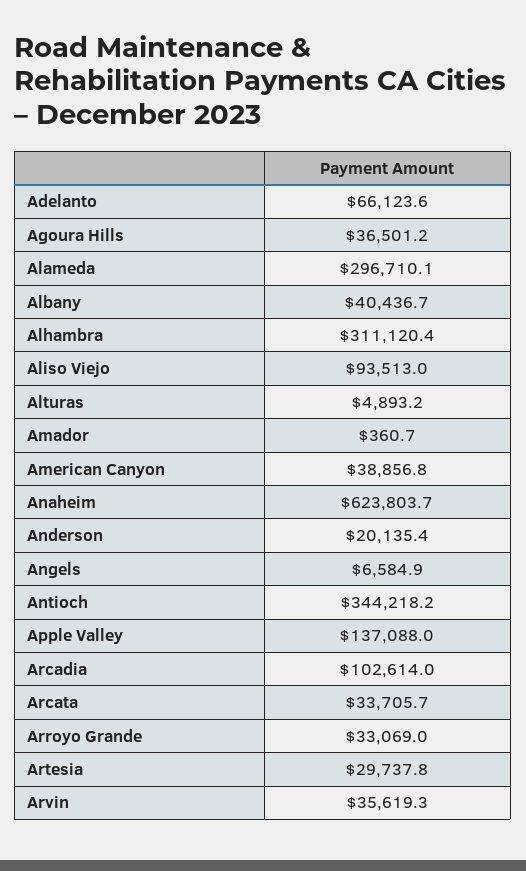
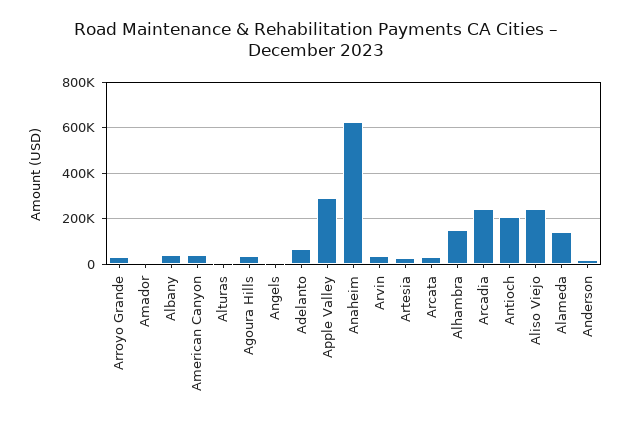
  {
    "Adelanto": 66123.6,
    "Agoura Hills": 36501.2,
-   "Alameda": 296710.1,
+   "Alameda": 150000,
    "Albany": 40436.7,
-   "Alhambra": 311120.4,
+   "Alhambra": 150000,
-   "Aliso Viejo": 93513,
+   "Aliso Viejo": 250000,
    "Alturas": 4893.2,
    "Amador": 360.7,
    "American Canyon": 38856.8,
    "Anaheim": 623803.7,
    "Anderson": 20135.4,
    "Angels": 6584.9,
-   "Antioch": 344218.2,
+   "Antioch": 200000,
-   "Apple Valley": 137088,
+   "Apple Valley": 300000,
-   "Arcadia": 102614,
+   "Arcadia": 250000,
    "Arcata": 33705.7,
    "Arroyo Grande": 33069,
    "Artesia": 29737.8,
    "Arvin": 35619.3
  }

